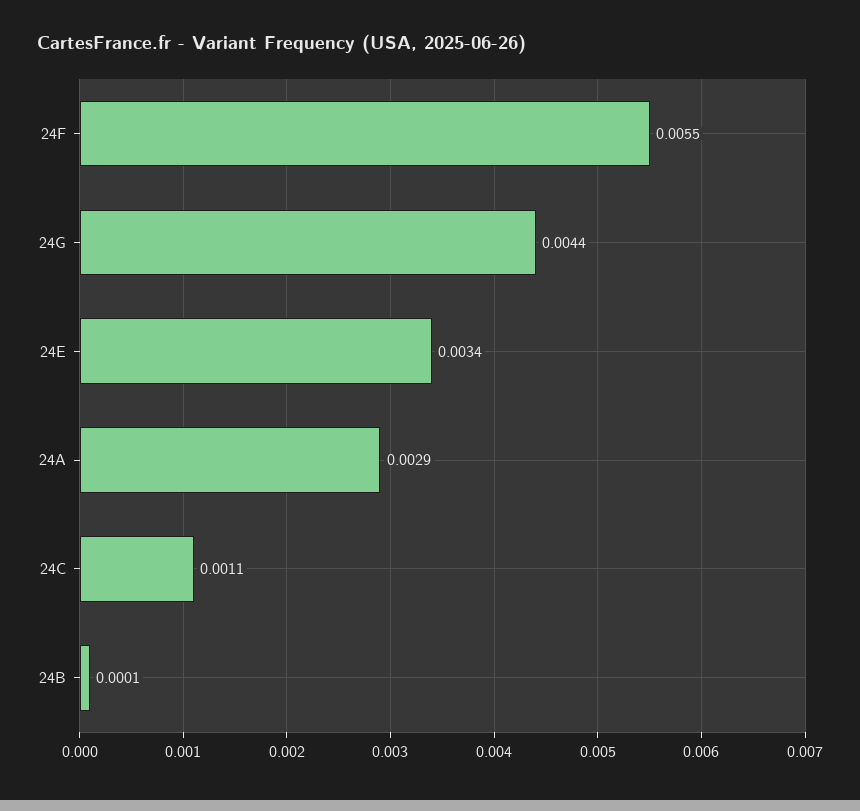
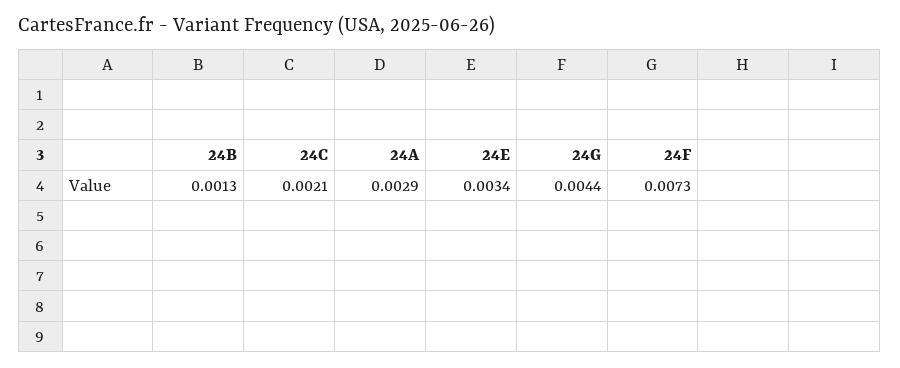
  {
-   "24F": 0.0055,
+   "24F": 0.0073,
    "24G": 0.0044,
    "24E": 0.0034,
    "24A": 0.0029,
-   "24C": 0.0011,
+   "24C": 0.0021,
-   "24B": 0.0001
+   "24B": 0.0013
  }

